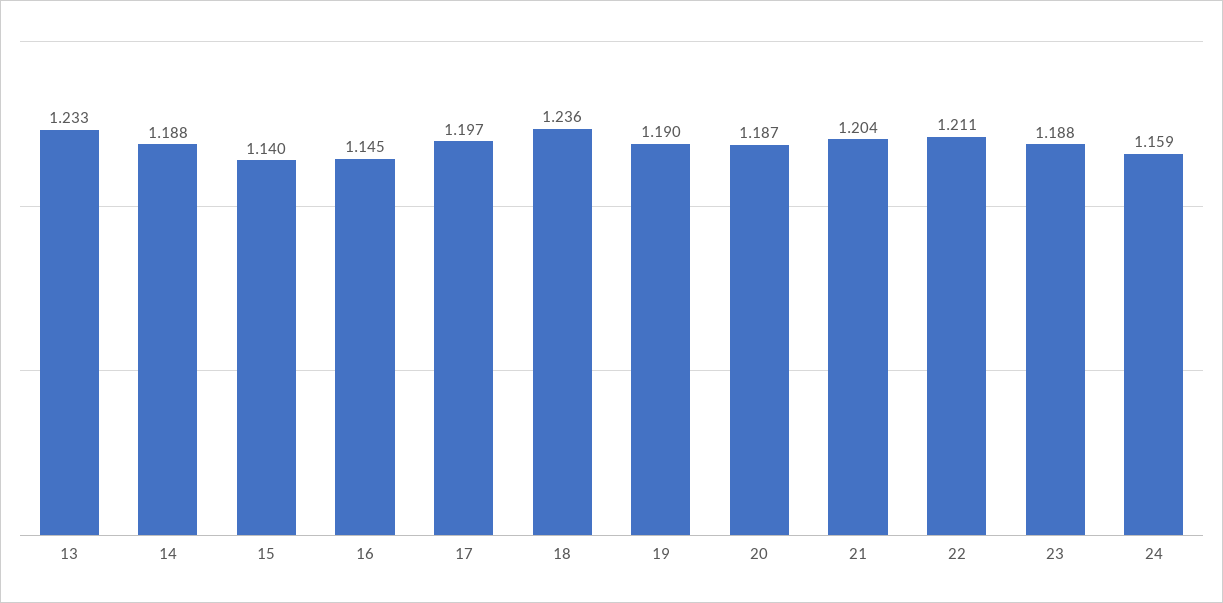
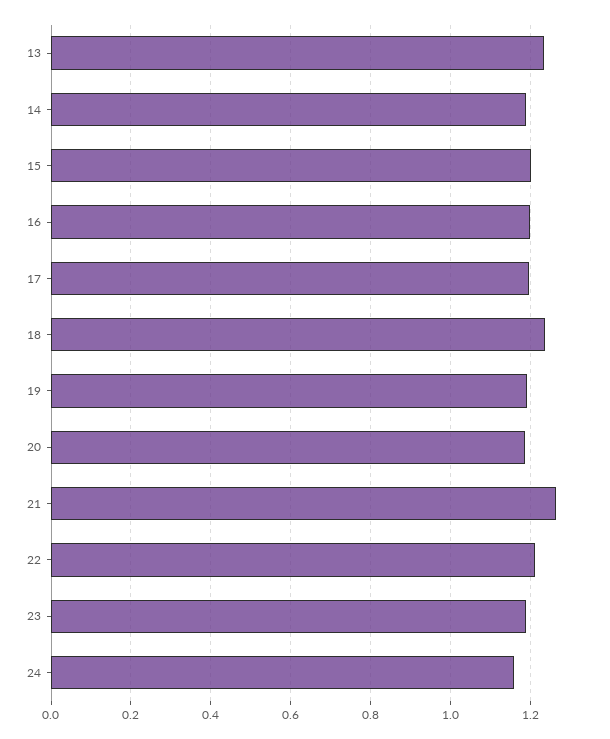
  {
    "13": 1.233,
    "14": 1.188,
-   "15": 1.14,
+   "15": 1.2,
-   "16": 1.145,
+   "16": 1.2,
    "17": 1.197,
    "18": 1.236,
    "19": 1.19,
    "20": 1.187,
-   "21": 1.204,
+   "21": 1.26,
    "22": 1.211,
    "23": 1.188,
    "24": 1.159
  }

